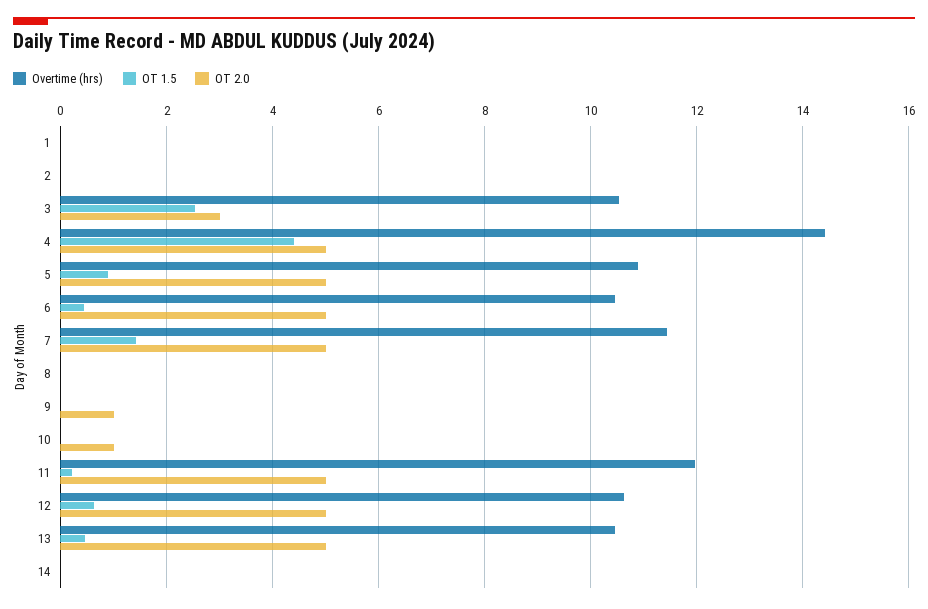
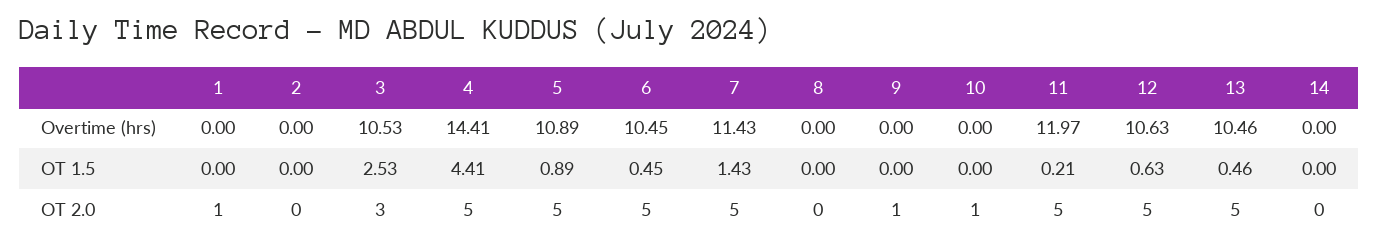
  {
    "Overtime (hrs)": {
      "1": 0,
      "2": 0,
      "3": 10.53,
      "4": 14.41,
      "5": 10.89,
      "6": 10.45,
      "7": 11.43,
      "8": 0,
      "9": 0,
      "10": 0,
      "11": 11.97,
      "12": 10.63,
      "13": 10.46,
      "14": 0
    },
    "OT 1.5": {
      "1": 0,
      "2": 0,
      "3": 2.53,
      "4": 4.41,
      "5": 0.89,
      "6": 0.45,
      "7": 1.43,
      "8": 0,
      "9": 0,
      "10": 0,
      "11": 0.21,
      "12": 0.63,
      "13": 0.46,
      "14": 0
    },
    "OT 2.0": {
-     "1": 0,
+     "1": 1,
      "2": 0,
      "3": 3,
      "4": 5,
      "5": 5,
      "6": 5,
      "7": 5,
      "8": 0,
      "9": 1,
      "10": 1,
      "11": 5,
      "12": 5,
      "13": 5,
      "14": 0
    }
  }

